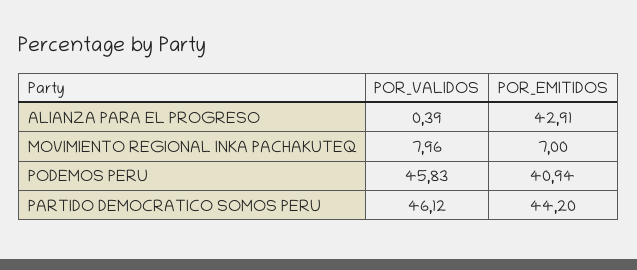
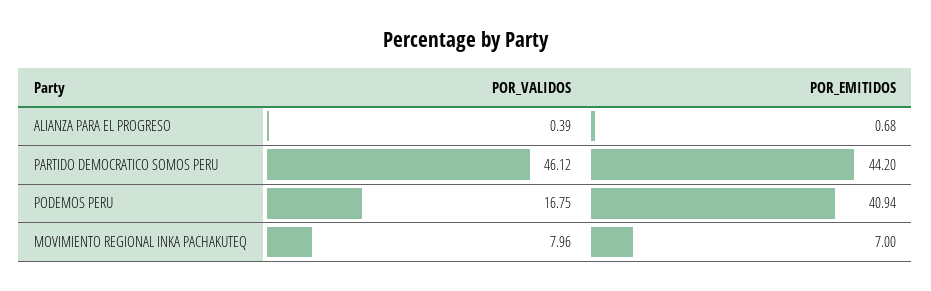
  {
    "POR_VALIDOS": {
      "ALIANZA PARA EL PROGRESO": 0.39,
      "MOVIMIENTO REGIONAL INKA PACHAKUTEQ": 7.96,
-     "PODEMOS PERU": 45.83,
+     "PODEMOS PERU": 16.75,
      "PARTIDO DEMOCRATICO SOMOS PERU": 46.12
    },
    "POR_EMITIDOS": {
-     "ALIANZA PARA EL PROGRESO": 42.91,
+     "ALIANZA PARA EL PROGRESO": 0.68,
      "MOVIMIENTO REGIONAL INKA PACHAKUTEQ": 7,
      "PODEMOS PERU": 40.94,
      "PARTIDO DEMOCRATICO SOMOS PERU": 44.2
    }
  }

